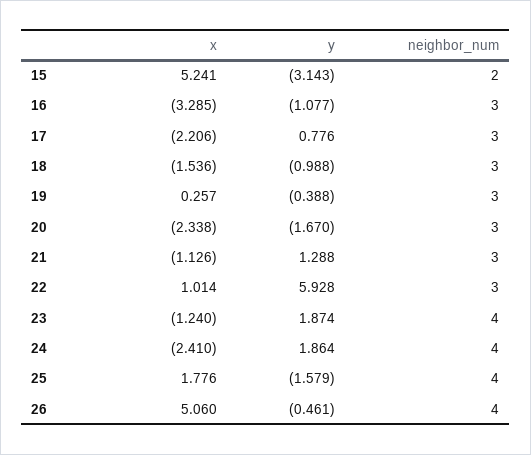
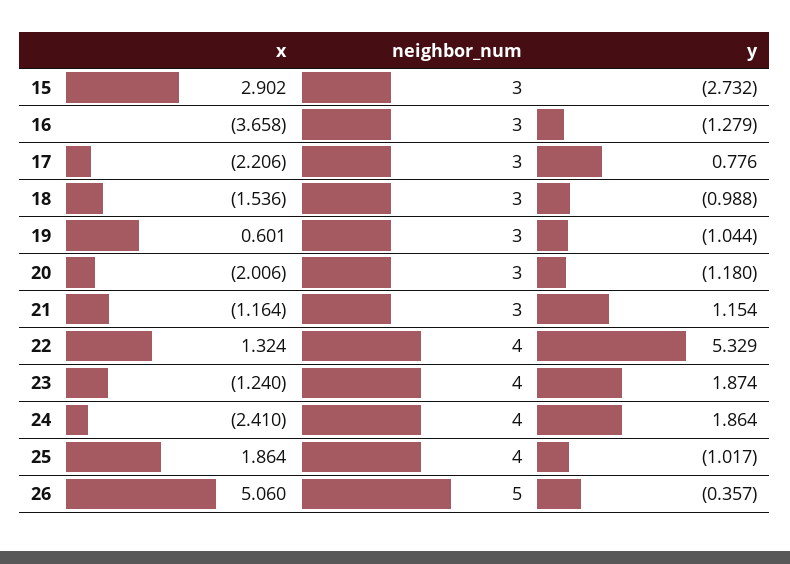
  {
    "x": {
-     "15": 5.241,
+     "15": 2.902,
-     "16": -3.285,
+     "16": -3.658,
      "17": -2.206,
      "18": -1.536,
-     "19": 0.257,
+     "19": 0.601,
-     "20": -2.338,
+     "20": -2.006,
-     "21": -1.126,
+     "21": -1.164,
-     "22": 1.014,
+     "22": 1.324,
      "23": -1.24,
      "24": -2.41,
-     "25": 1.776,
+     "25": 1.864,
      "26": 5.06
    },
    "y": {
-     "15": -3.143,
+     "15": -2.732,
-     "16": -1.077,
+     "16": -1.279,
      "17": 0.776,
      "18": -0.988,
-     "19": -0.388,
+     "19": -1.044,
-     "20": -1.67,
+     "20": -1.18,
-     "21": 1.288,
+     "21": 1.154,
-     "22": 5.928,
+     "22": 5.329,
      "23": 1.874,
      "24": 1.864,
-     "25": -1.579,
+     "25": -1.017,
-     "26": -0.461
+     "26": -0.357
    },
    "neighbor_num": {
-     "15": 2,
+     "15": 3,
      "16": 3,
      "17": 3,
      "18": 3,
      "19": 3,
      "20": 3,
      "21": 3,
-     "22": 3,
+     "22": 4,
      "23": 4,
      "24": 4,
      "25": 4,
-     "26": 4
+     "26": 5
    }
  }

